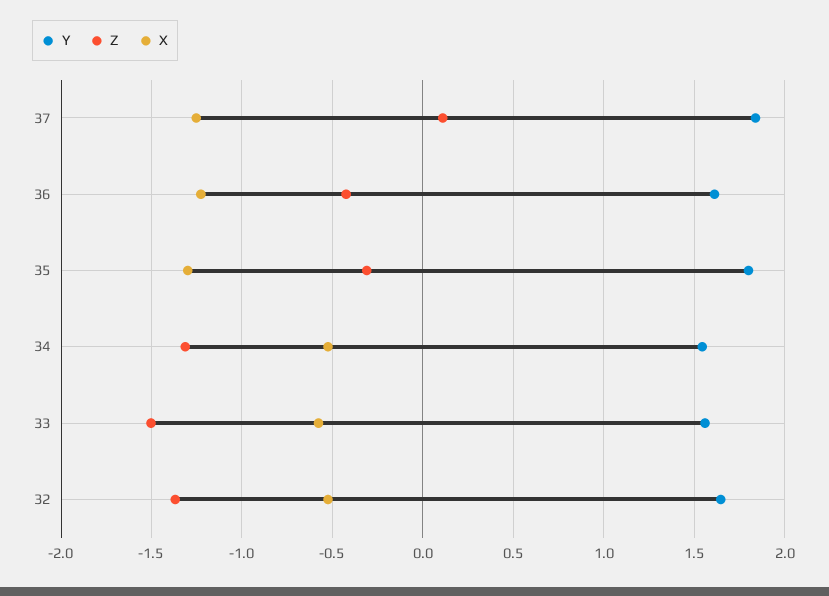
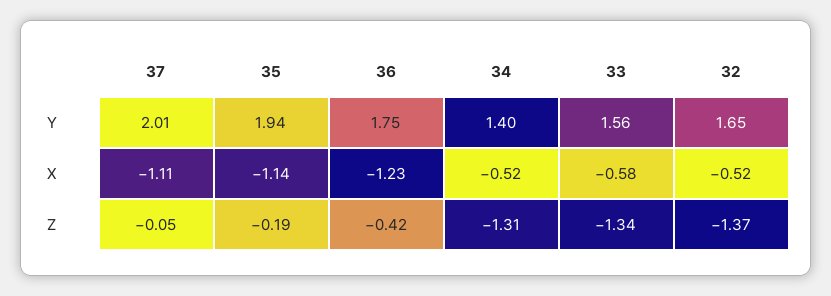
  {
    "Y": {
-     "37": 1.85,
+     "37": 2.01,
-     "36": 1.6,
+     "36": 1.75,
-     "35": 1.8,
+     "35": 1.94,
-     "34": 1.55,
+     "34": 1.4,
      "33": 1.56,
      "32": 1.65
    },
    "Z": {
-     "37": 0.1,
+     "37": -0.05,
      "36": -0.42,
-     "35": -0.3,
+     "35": -0.19,
      "34": -1.31,
-     "33": -1.5,
+     "33": -1.34,
      "32": -1.37
    },
    "X": {
-     "37": -1.25,
+     "37": -1.11,
      "36": -1.23,
-     "35": -1.3,
+     "35": -1.14,
      "34": -0.52,
      "33": -0.58,
      "32": -0.52
    }
  }

